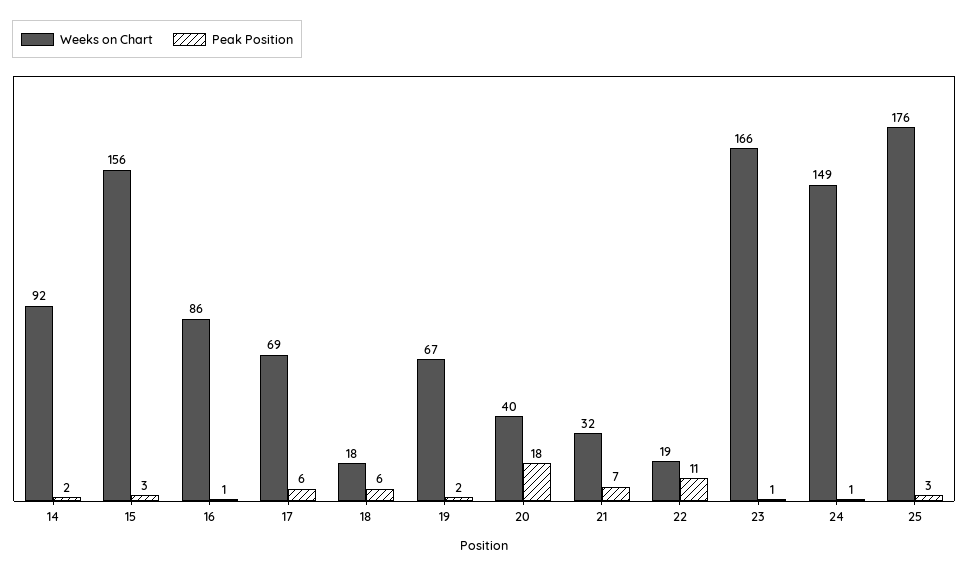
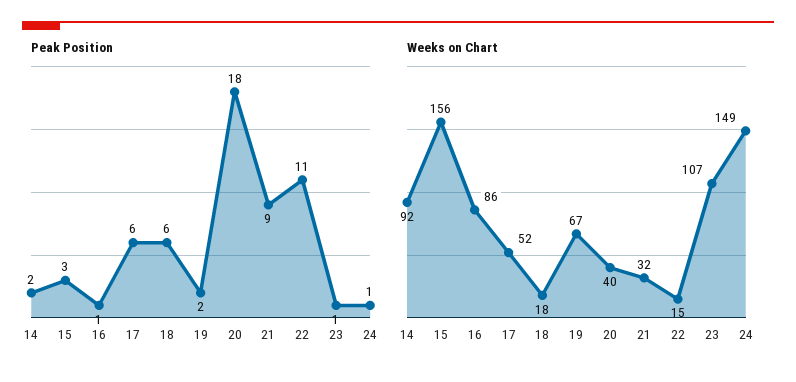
  {
    "Weeks on Chart": {
      "14": 92,
      "15": 156,
      "16": 86,
-     "17": 69,
+     "17": 52,
      "18": 18,
      "19": 67,
      "20": 40,
      "21": 32,
-     "22": 19,
+     "22": 15,
-     "23": 166,
+     "23": 107,
-     "24": 149,
+     "24": 149
-     "25": 176
    },
    "Peak Position": {
      "14": 2,
      "15": 3,
      "16": 1,
      "17": 6,
      "18": 6,
      "19": 2,
      "20": 18,
-     "21": 7,
+     "21": 9,
      "22": 11,
      "23": 1,
-     "24": 1,
+     "24": 1
-     "25": 3
    }
  }

